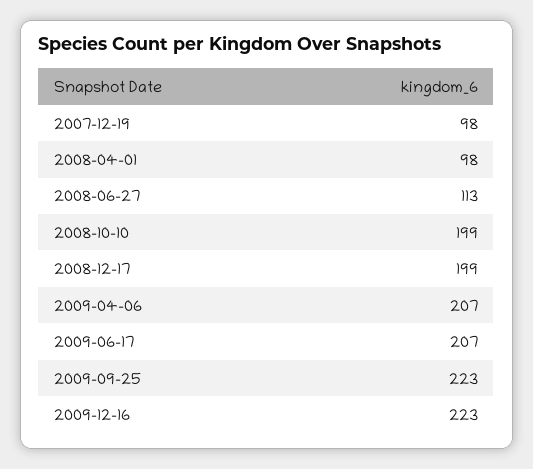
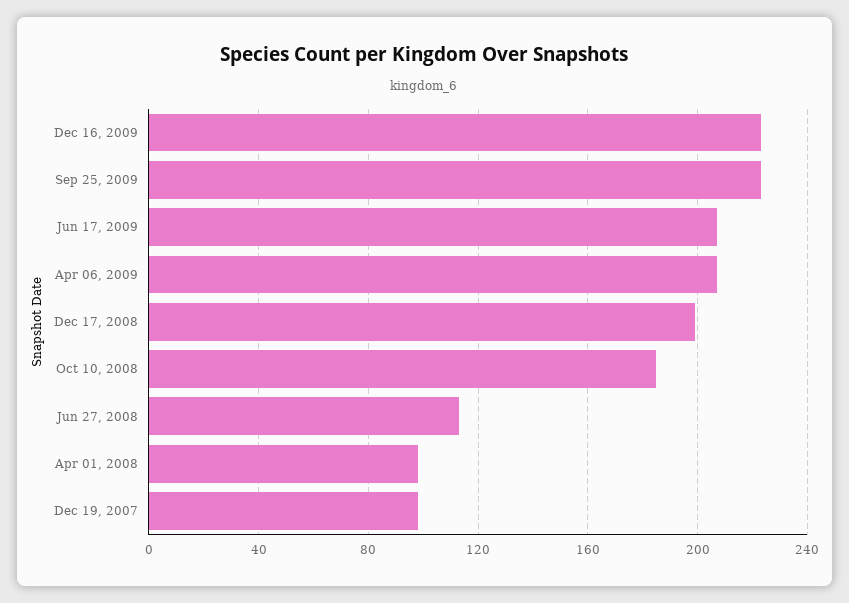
  {
    "2007-12-19": 98,
    "2008-04-01": 98,
    "2008-06-27": 113,
-   "2008-10-10": 199,
+   "2008-10-10": 185,
    "2008-12-17": 199,
    "2009-04-06": 207,
    "2009-06-17": 207,
    "2009-09-25": 223,
    "2009-12-16": 223
  }

